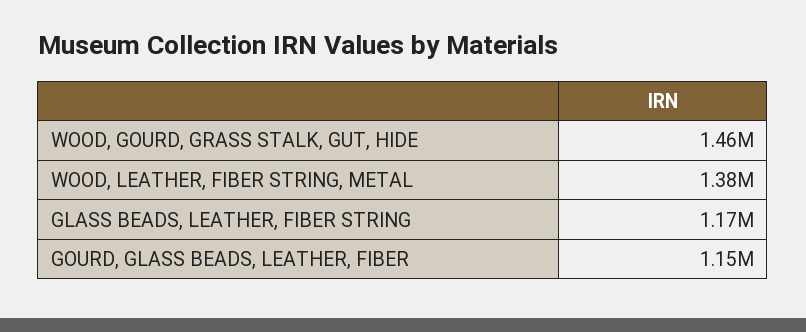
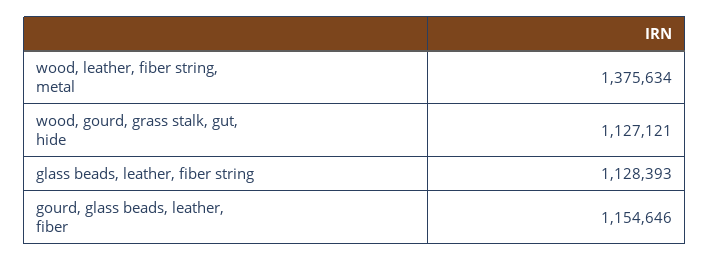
  {
-   "WOOD, GOURD, GRASS STALK, GUT, HIDE": 1460000,
+   "WOOD, GOURD, GRASS STALK, GUT, HIDE": 1127121,
    "WOOD, LEATHER, FIBER STRING, METAL": 1375634,
-   "GLASS BEADS, LEATHER, FIBER STRING": 1170000,
+   "GLASS BEADS, LEATHER, FIBER STRING": 1128393,
    "GOURD, GLASS BEADS, LEATHER, FIBER": 1154646
  }

